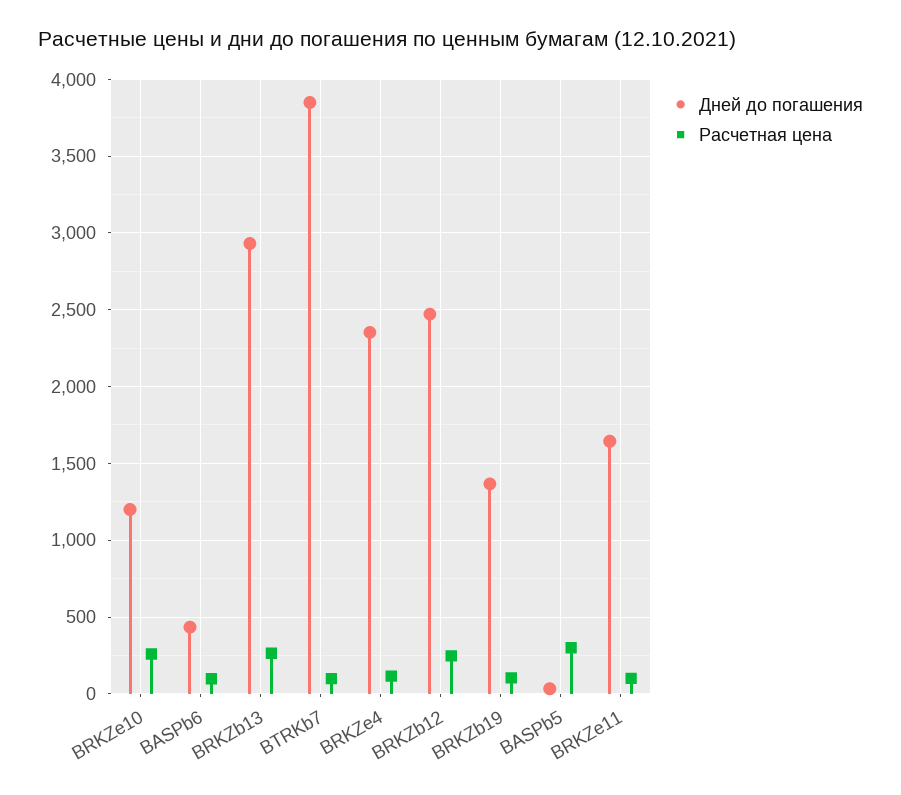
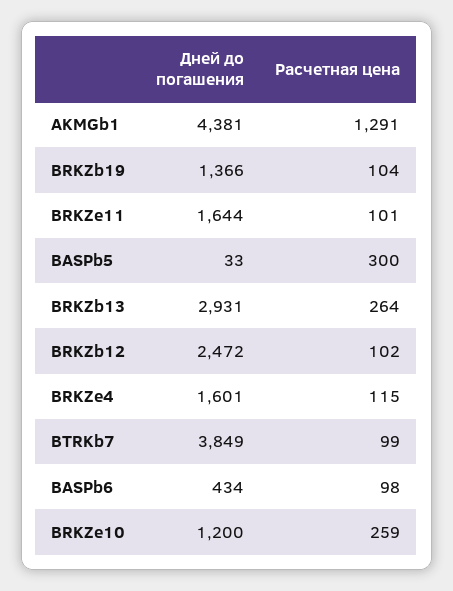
  {
    "Дней до погашения": {
      "BRKZe10": 1200,
      "BASPb6": 434,
      "BRKZb13": 2931,
      "BTRKb7": 3849,
-     "BRKZe4": 2350,
+     "BRKZe4": 1601,
      "BRKZb12": 2472,
      "BRKZb19": 1366,
      "BASPb5": 33,
-     "BRKZe11": 1644
+     "BRKZe11": 1644,
+     "AKMGb1": 4381
    },
    "Расчетная цена": {
      "BRKZe10": 259,
      "BASPb6": 98,
      "BRKZb13": 264,
      "BTRKb7": 99,
      "BRKZe4": 115,
-     "BRKZb12": 250,
+     "BRKZb12": 102,
      "BRKZb19": 104,
      "BASPb5": 300,
-     "BRKZe11": 101
+     "BRKZe11": 101,
+     "AKMGb1": 1291
    }
  }

